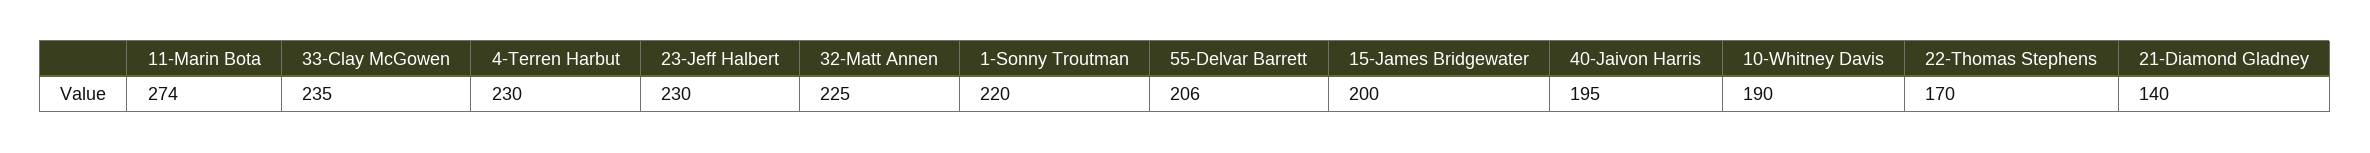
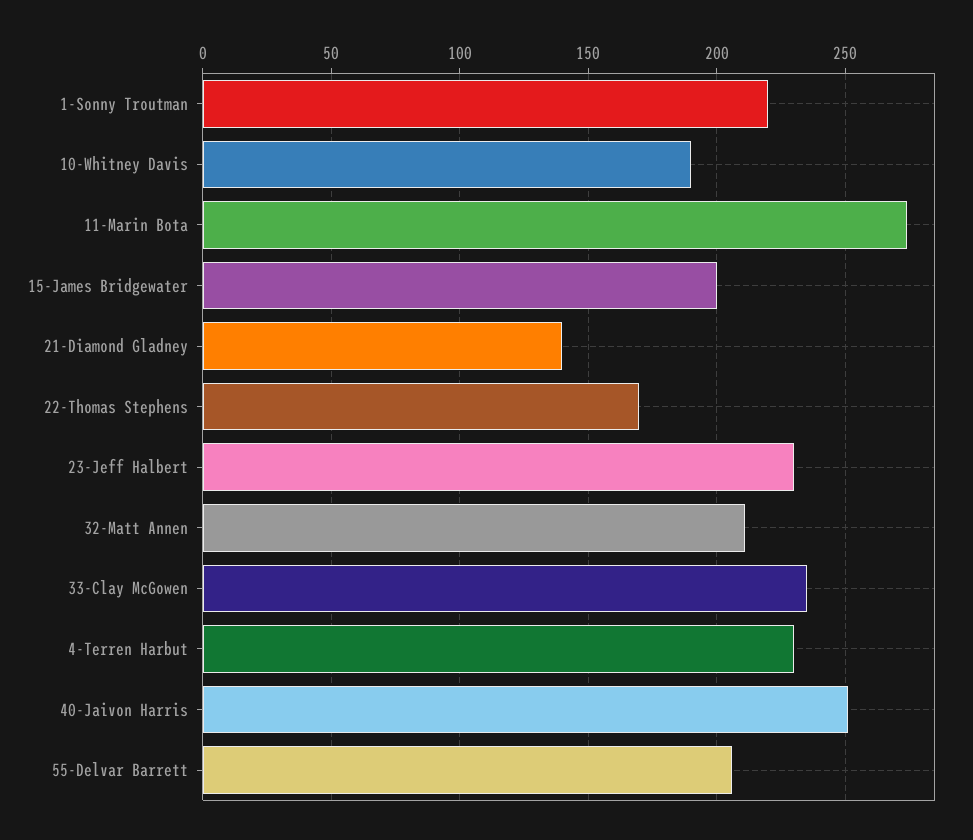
  {
    "11-Marin Bota": 274,
    "33-Clay McGowen": 235,
    "4-Terren Harbut": 230,
    "23-Jeff Halbert": 230,
-   "32-Matt Annen": 225,
+   "32-Matt Annen": 210,
    "1-Sonny Troutman": 220,
    "55-Delvar Barrett": 206,
    "15-James Bridgewater": 200,
-   "40-Jaivon Harris": 195,
+   "40-Jaivon Harris": 250,
    "10-Whitney Davis": 190,
    "22-Thomas Stephens": 170,
    "21-Diamond Gladney": 140
  }

